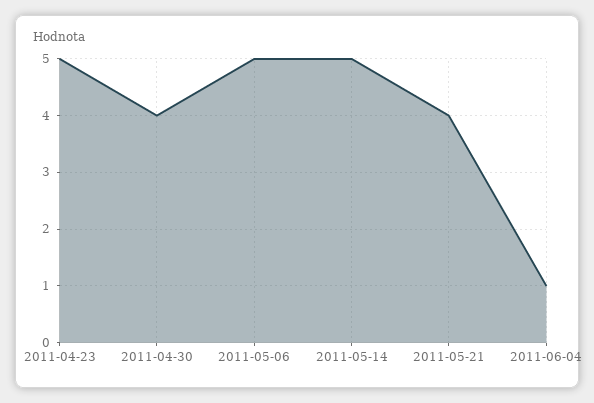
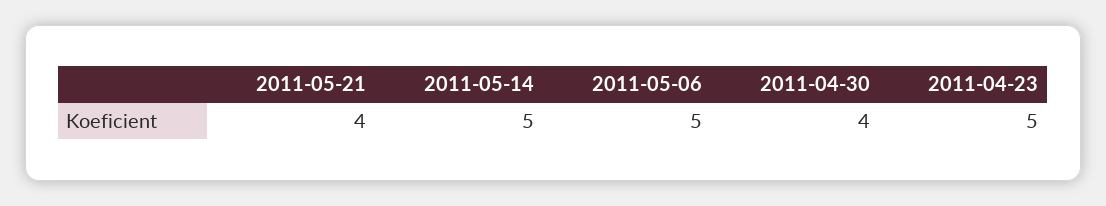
  {
    "2011-04-23": 5,
    "2011-04-30": 4,
    "2011-05-06": 5,
    "2011-05-14": 5,
-   "2011-05-21": 4,
+   "2011-05-21": 4
-   "2011-06-04": 1
  }

